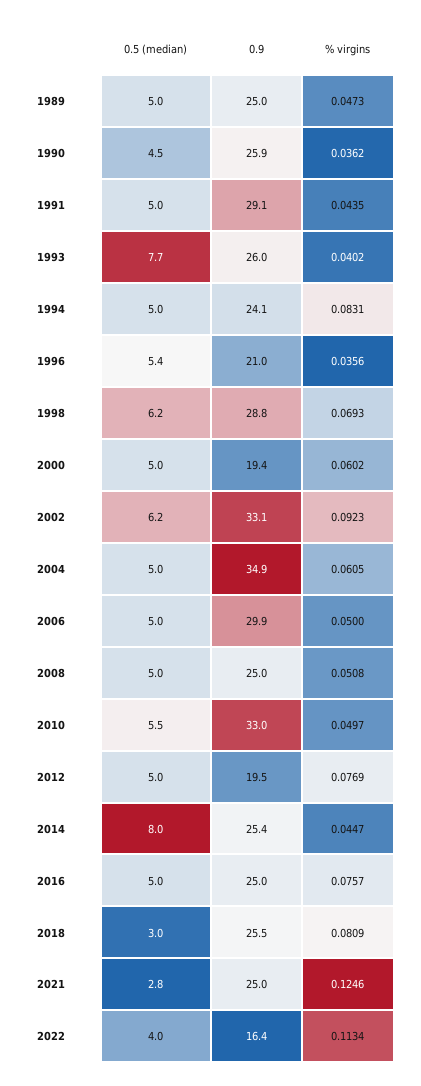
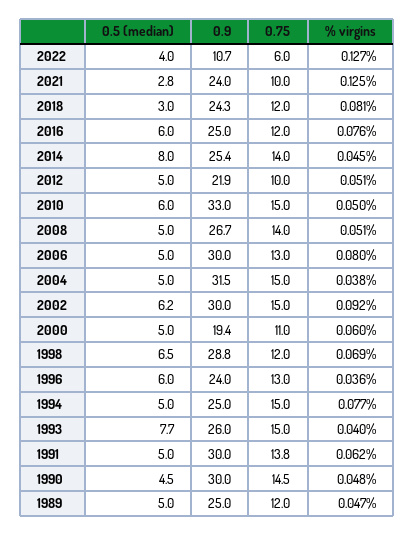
  {
    "0.5 (median)": {
      "1989": 5,
      "1990": 4.5,
      "1991": 5,
      "1993": 7.7,
      "1994": 5,
-     "1996": 5.4,
+     "1996": 6,
-     "1998": 6.2,
+     "1998": 6.5,
      "2000": 5,
      "2002": 6.2,
      "2004": 5,
      "2006": 5,
      "2008": 5,
-     "2010": 5.5,
+     "2010": 6,
      "2012": 5,
      "2014": 8,
-     "2016": 5,
+     "2016": 6,
      "2018": 3,
      "2021": 2.8,
      "2022": 4
    },
    "0.9": {
      "1989": 25,
-     "1990": 25.9,
+     "1990": 30,
-     "1991": 29.1,
+     "1991": 30,
      "1993": 26,
-     "1994": 24.1,
+     "1994": 25,
-     "1996": 21,
+     "1996": 24,
      "1998": 28.8,
      "2000": 19.4,
-     "2002": 33.1,
+     "2002": 30,
-     "2004": 34.9,
+     "2004": 31.5,
-     "2006": 29.9,
+     "2006": 30,
-     "2008": 25,
+     "2008": 26.7,
      "2010": 33,
-     "2012": 19.5,
+     "2012": 21.9,
      "2014": 25.4,
      "2016": 25,
-     "2018": 25.5,
+     "2018": 24.3,
-     "2021": 25,
+     "2021": 24,
-     "2022": 16.4
+     "2022": 10.7
    },
    "% virgins": {
      "1989": 0.0473,
-     "1990": 0.0362,
+     "1990": 0.048,
-     "1991": 0.0435,
+     "1991": 0.062,
      "1993": 0.0402,
-     "1994": 0.0831,
+     "1994": 0.077,
      "1996": 0.0356,
      "1998": 0.0693,
      "2000": 0.0602,
      "2002": 0.0923,
-     "2004": 0.0605,
+     "2004": 0.038,
-     "2006": 0.05,
+     "2006": 0.08,
      "2008": 0.0508,
      "2010": 0.0497,
-     "2012": 0.0769,
+     "2012": 0.051,
      "2014": 0.0447,
      "2016": 0.0757,
      "2018": 0.0809,
      "2021": 0.1246,
-     "2022": 0.1134
+     "2022": 0.127
-   }
+   },
+   "0.75": {
+     "2022": 6,
+     "2021": 10,
+     "2018": 12,
+     "2016": 12,
+     "2014": 14,
+     "2012": 10,
+     "2010": 15,
+     "2008": 14,
+     "2006": 13,
+     "2004": 15,
+     "2002": 15,
+     "2000": 11,
+     "1998": 12,
+     "1996": 13,
+     "1994": 15,
+     "1993": 15,
+     "1991": 13.8,
+     "1990": 14.5,
+     "1989": 12
+   }
  }

